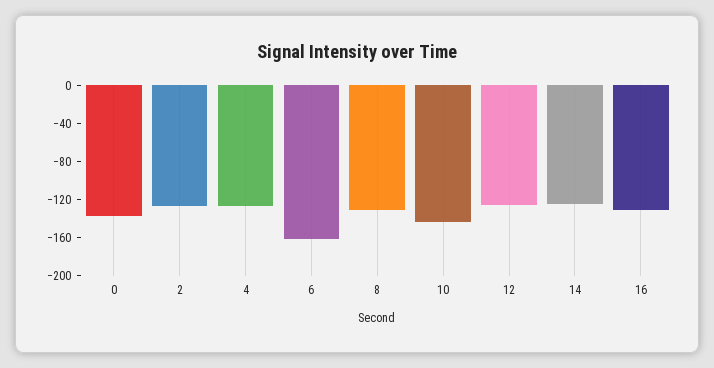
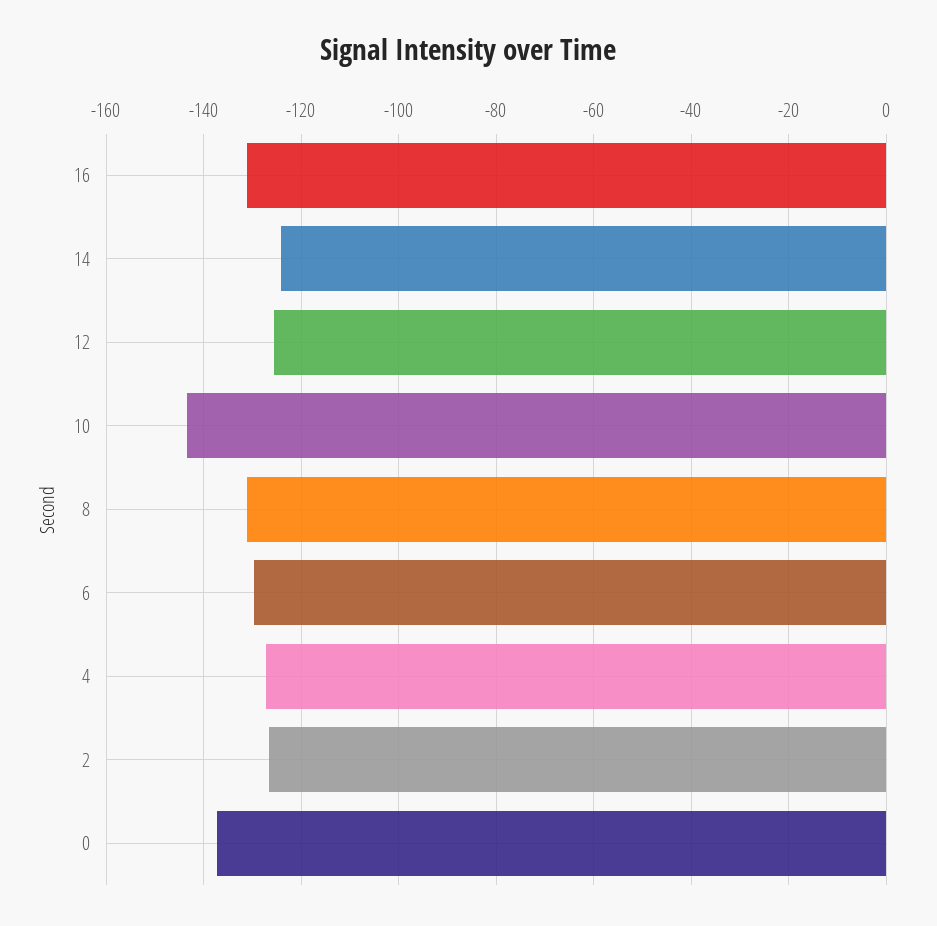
  {
    "0": -138,
    "2": -126,
    "4": -128,
-   "6": -160,
+   "6": -130,
    "8": -132,
    "10": -144,
    "12": -126,
    "14": -124,
    "16": -132
  }

